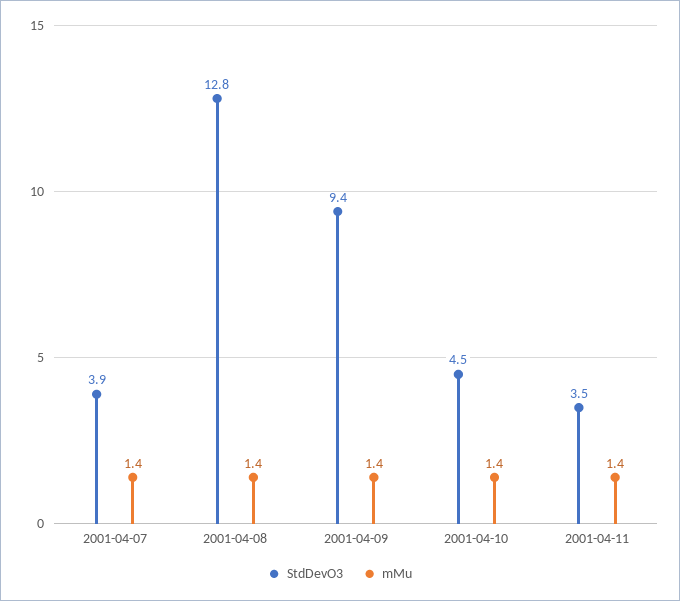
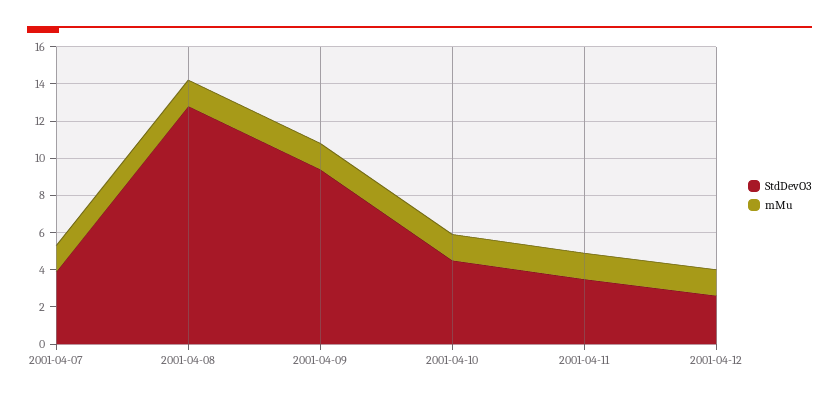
  {
    "StdDevO3": {
      "2001-04-07": 3.9,
      "2001-04-08": 12.8,
      "2001-04-09": 9.4,
      "2001-04-10": 4.5,
-     "2001-04-11": 3.5
+     "2001-04-11": 3.5,
+     "2001-04-12": 2.5
    },
    "mMu": {
      "2001-04-07": 1.4,
      "2001-04-08": 1.4,
      "2001-04-09": 1.4,
      "2001-04-10": 1.4,
-     "2001-04-11": 1.4
+     "2001-04-11": 1.4,
+     "2001-04-12": 1.5
    }
  }

